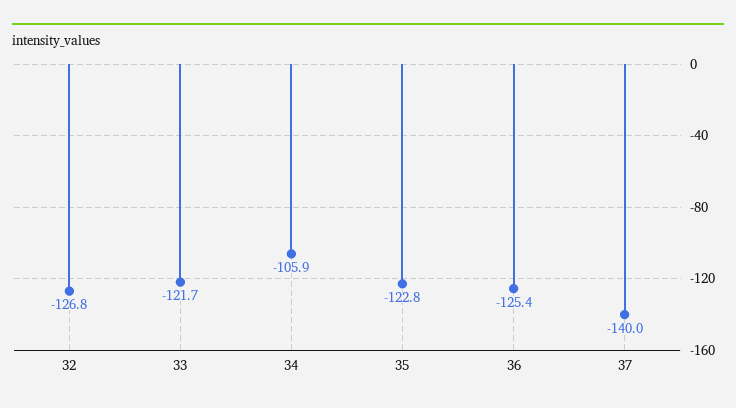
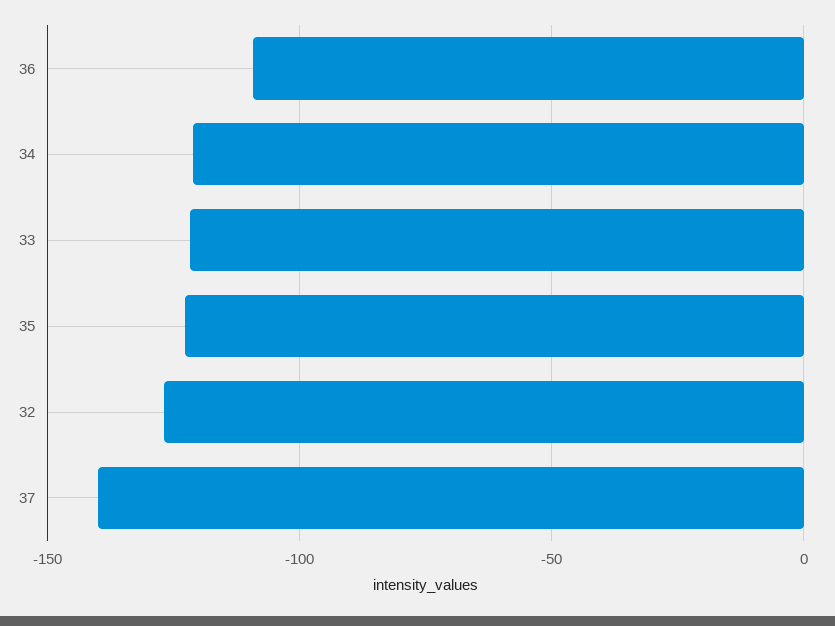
  {
    "32": -126.8,
    "33": -121.7,
-   "34": -105.9,
+   "34": -120,
    "35": -122.8,
-   "36": -125.4,
+   "36": -110,
    "37": -140
  }

